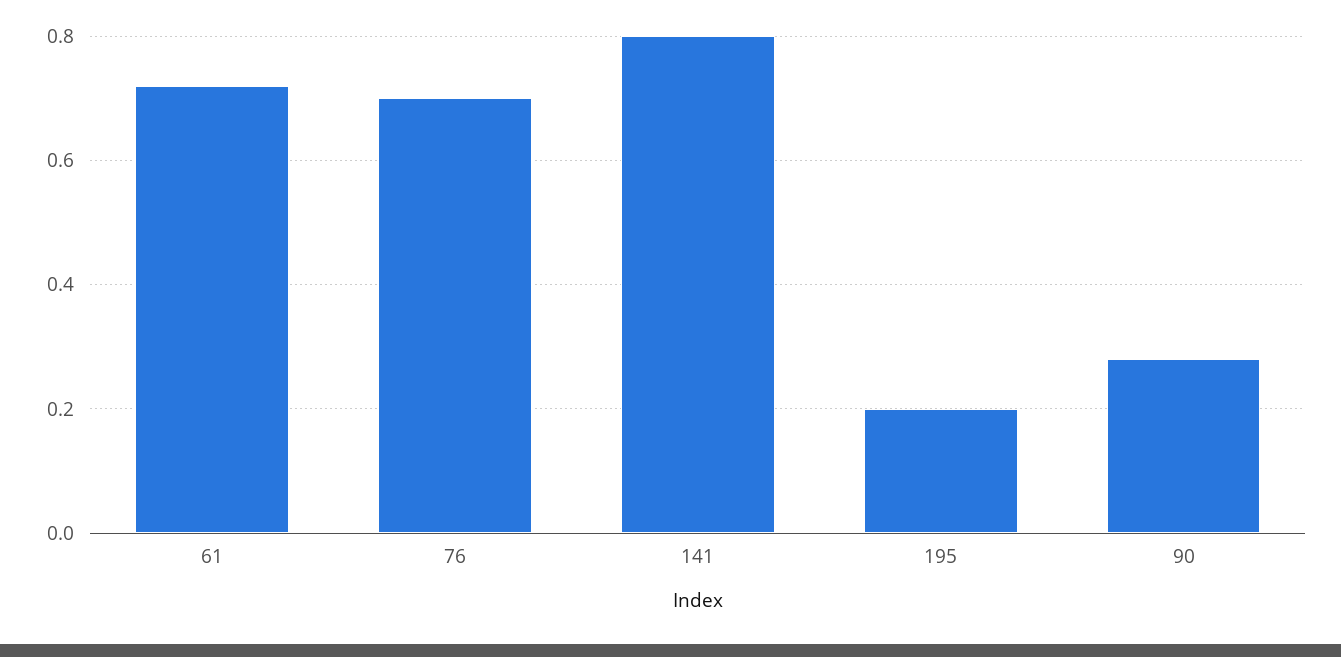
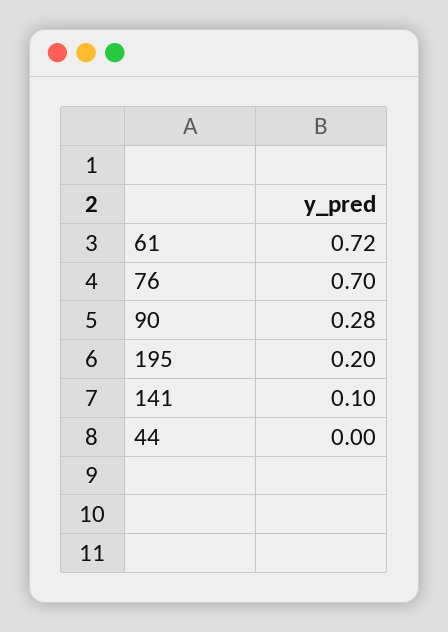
  {
    "61": 0.72,
    "76": 0.7,
-   "141": 0.8,
+   "141": 0.1,
    "195": 0.2,
-   "90": 0.28
+   "90": 0.28,
+   "44": 0
  }

